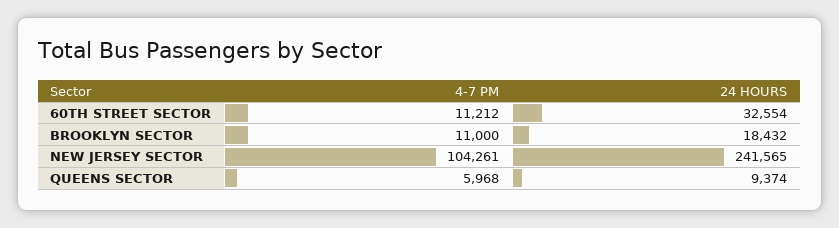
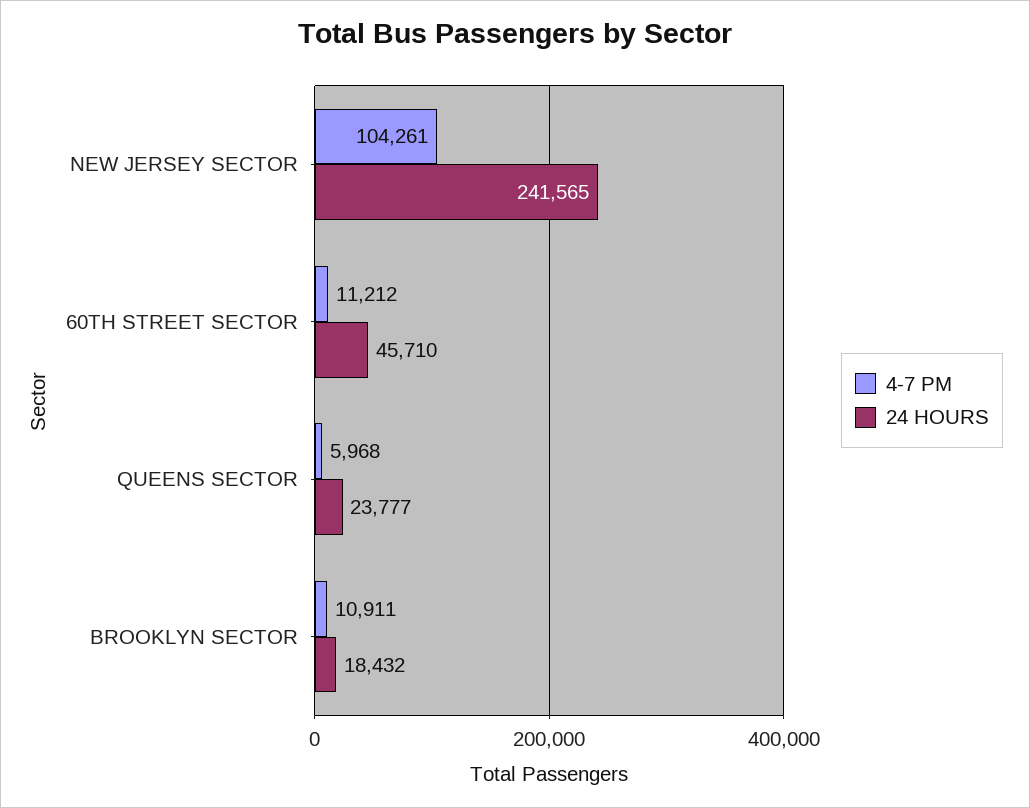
  {
    "4-7 PM": {
      "60TH STREET SECTOR": 11212,
-     "BROOKLYN SECTOR": 11000,
+     "BROOKLYN SECTOR": 10911,
      "NEW JERSEY SECTOR": 104261,
      "QUEENS SECTOR": 5968
    },
    "24 HOURS": {
-     "60TH STREET SECTOR": 32554,
+     "60TH STREET SECTOR": 45710,
      "BROOKLYN SECTOR": 18432,
      "NEW JERSEY SECTOR": 241565,
-     "QUEENS SECTOR": 9374
+     "QUEENS SECTOR": 23777
    }
  }

